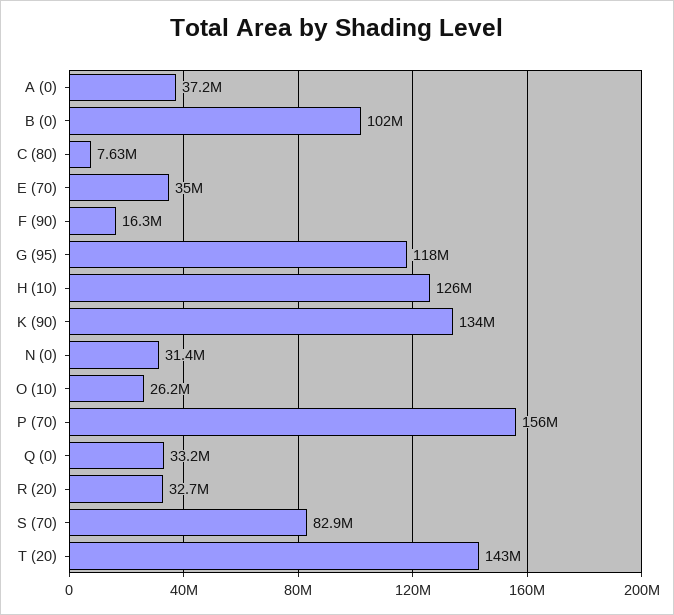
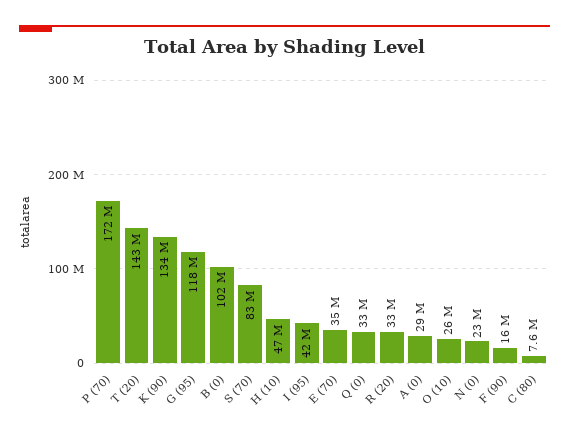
  {
-   "A (0)": 37200000,
+   "A (0)": 29000000,
    "B (0)": 102000000,
    "C (80)": 7630000,
    "E (70)": 35000000,
    "F (90)": 16300000,
    "G (95)": 118000000,
-   "H (10)": 126000000,
+   "H (10)": 47000000,
    "K (90)": 134000000,
-   "N (0)": 31400000,
+   "N (0)": 23000000,
    "O (10)": 26200000,
-   "P (70)": 156000000,
+   "P (70)": 172000000,
    "Q (0)": 33200000,
    "R (20)": 32700000,
    "S (70)": 82900000,
-   "T (20)": 143000000
+   "T (20)": 143000000,
+   "I (95)": 42000000
  }

